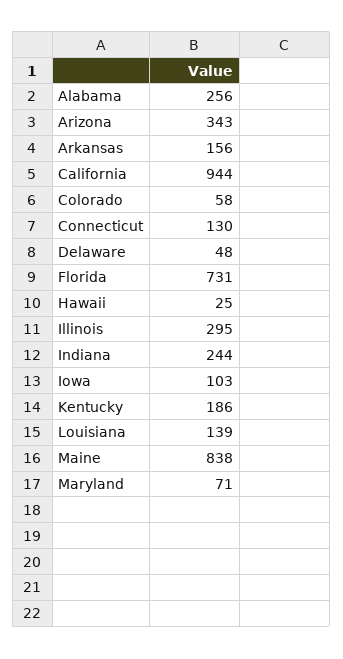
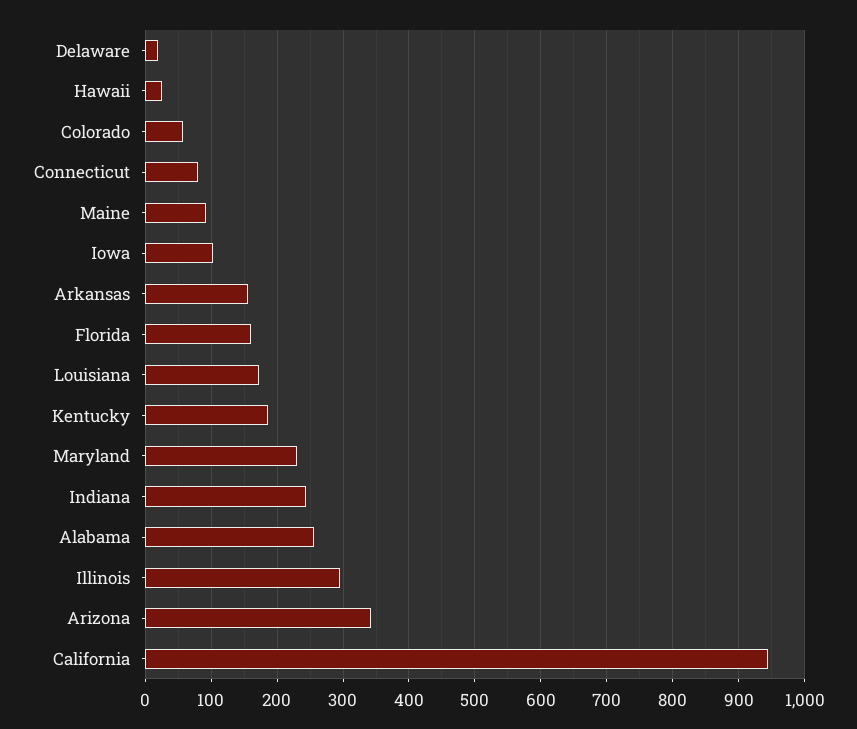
  {
    "Alabama": 256,
    "Arizona": 343,
    "Arkansas": 156,
    "California": 944,
    "Colorado": 58,
-   "Connecticut": 130,
+   "Connecticut": 80,
-   "Delaware": 48,
+   "Delaware": 20,
-   "Florida": 731,
+   "Florida": 160,
    "Hawaii": 25,
    "Illinois": 295,
    "Indiana": 244,
    "Iowa": 103,
    "Kentucky": 186,
-   "Louisiana": 139,
+   "Louisiana": 170,
-   "Maine": 838,
+   "Maine": 90,
-   "Maryland": 71
+   "Maryland": 230
  }

